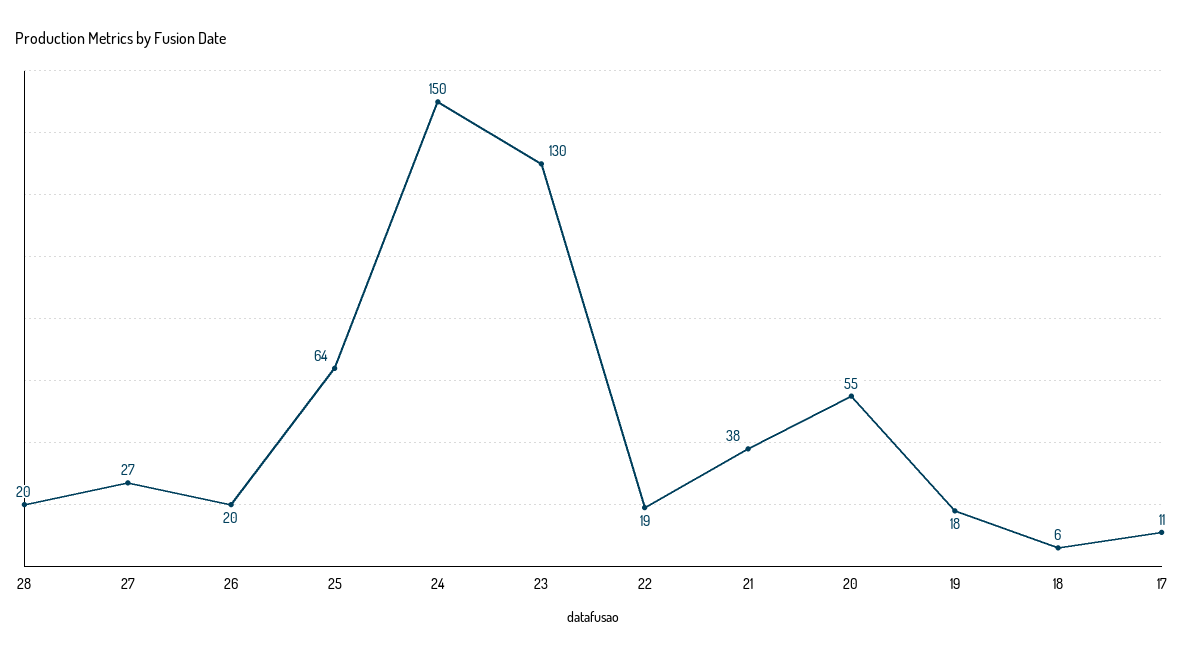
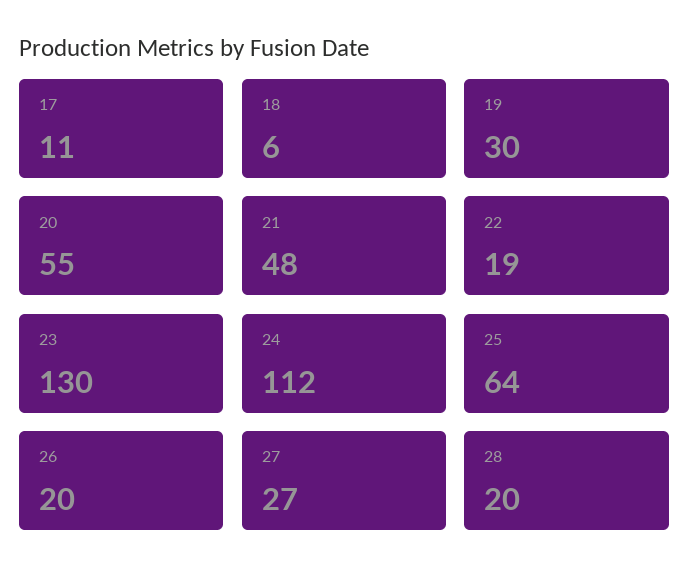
  {
    "28": 20,
    "27": 27,
    "26": 20,
    "25": 64,
-   "24": 150,
+   "24": 112,
    "23": 130,
    "22": 19,
-   "21": 38,
+   "21": 48,
    "20": 55,
-   "19": 18,
+   "19": 30,
    "18": 6,
    "17": 11
  }

